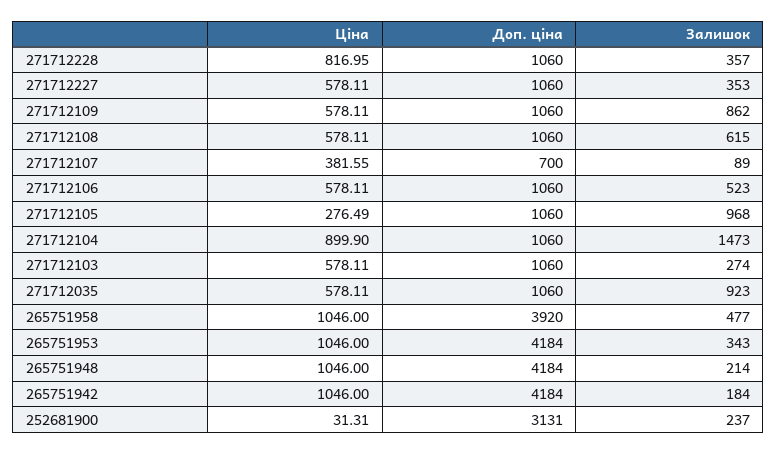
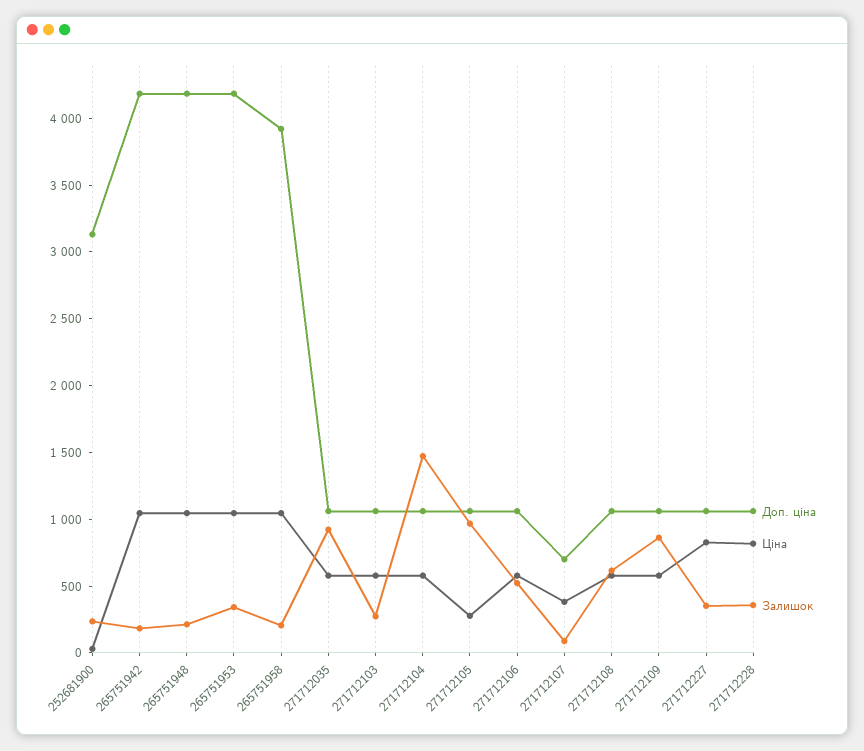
  {
    "Ціна": {
      "271712228": 816.95,
-     "271712227": 578.11,
+     "271712227": 800,
      "271712109": 578.11,
      "271712108": 578.11,
      "271712107": 381.55,
      "271712106": 578.11,
      "271712105": 276.49,
-     "271712104": 899.9,
+     "271712104": 600,
      "271712103": 578.11,
      "271712035": 578.11,
      "265751958": 1046,
      "265751953": 1046,
      "265751948": 1046,
      "265751942": 1046,
      "252681900": 31.31
    },
    "Доп. ціна": {
      "271712228": 1060,
      "271712227": 1060,
      "271712109": 1060,
      "271712108": 1060,
      "271712107": 700,
      "271712106": 1060,
      "271712105": 1060,
      "271712104": 1060,
      "271712103": 1060,
      "271712035": 1060,
      "265751958": 3920,
      "265751953": 4184,
      "265751948": 4184,
      "265751942": 4184,
      "252681900": 3131
    },
    "Залишок": {
      "271712228": 357,
      "271712227": 353,
      "271712109": 862,
      "271712108": 615,
      "271712107": 89,
      "271712106": 523,
      "271712105": 968,
      "271712104": 1473,
      "271712103": 274,
      "271712035": 923,
-     "265751958": 477,
+     "265751958": 200,
      "265751953": 343,
      "265751948": 214,
      "265751942": 184,
      "252681900": 237
    }
  }

